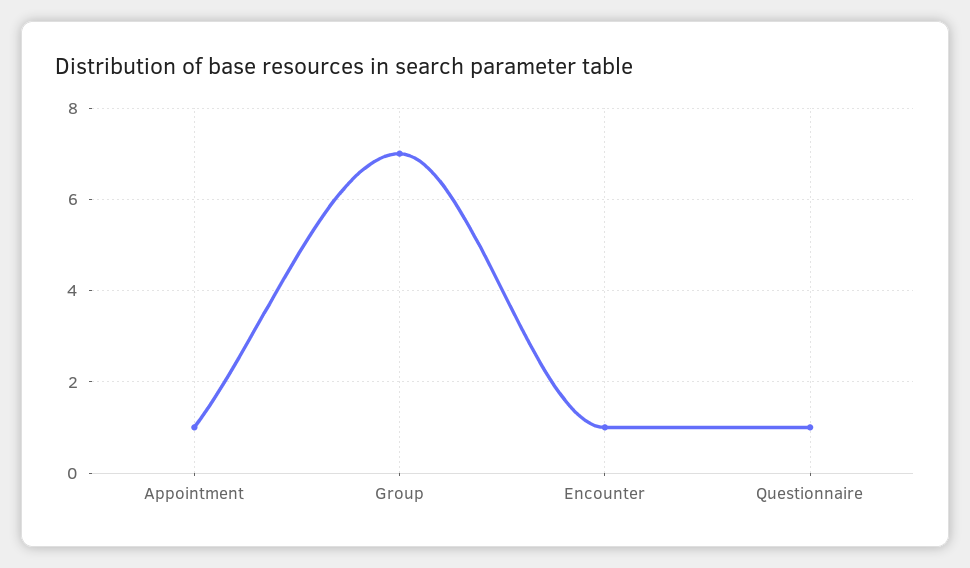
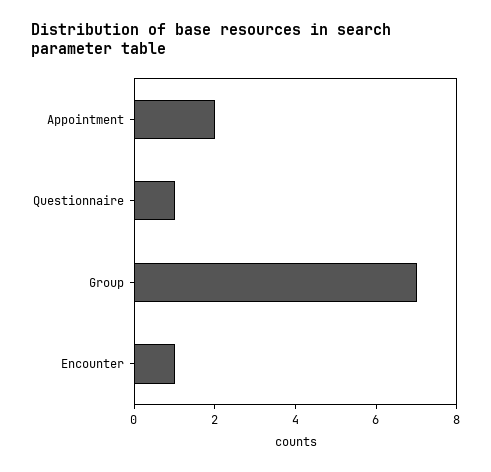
  {
-   "Appointment": 1,
+   "Appointment": 2,
    "Group": 7,
    "Encounter": 1,
    "Questionnaire": 1
  }

